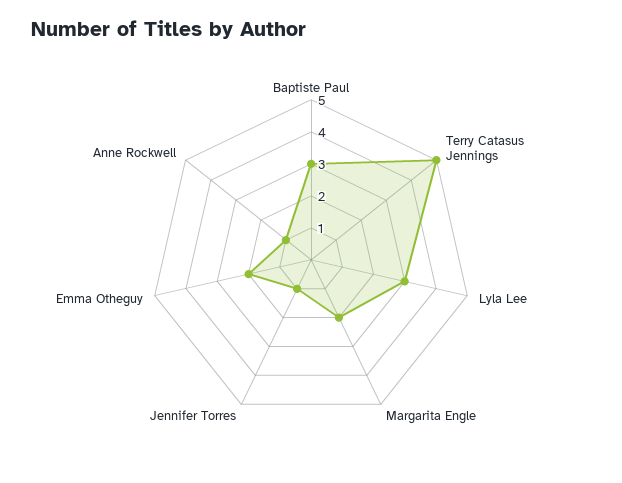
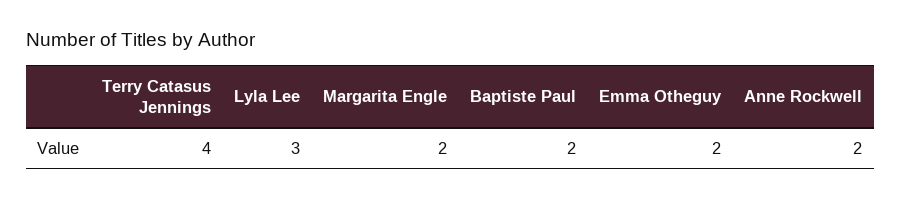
  {
-   "Baptiste Paul": 3,
+   "Baptiste Paul": 2,
-   "Terry Catasus Jennings": 5,
+   "Terry Catasus Jennings": 4,
    "Lyla Lee": 3,
    "Margarita Engle": 2,
-   "Jennifer Torres": 1,
    "Emma Otheguy": 2,
-   "Anne Rockwell": 1
+   "Anne Rockwell": 2
  }

